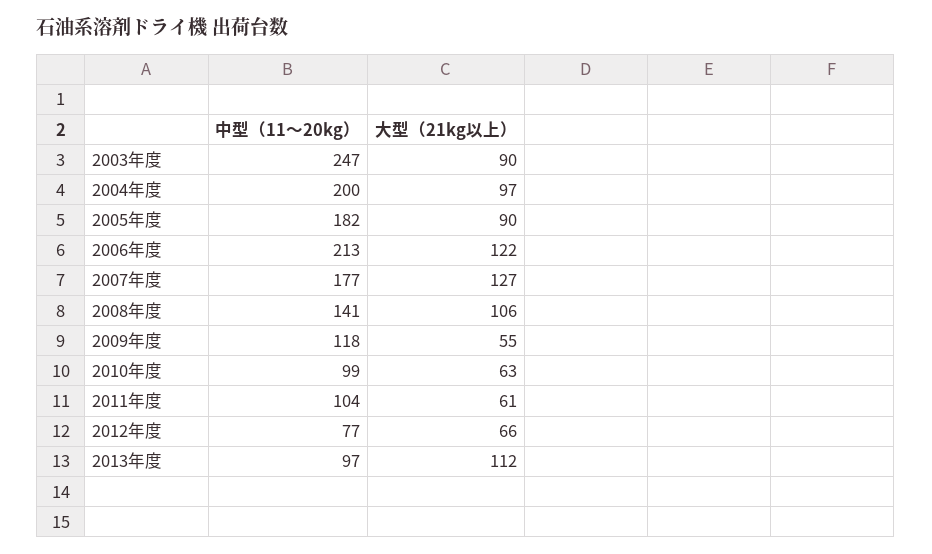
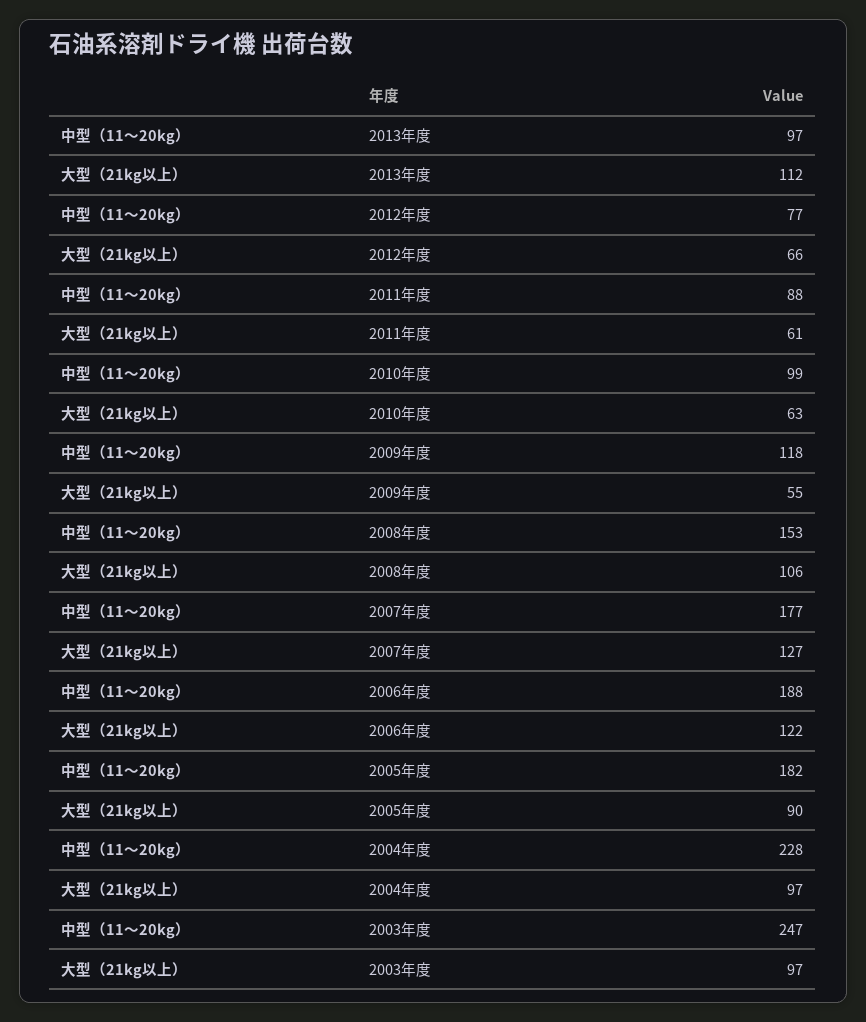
  {
    "中型（11～20kg）": {
      "2003年度": 247,
-     "2004年度": 200,
+     "2004年度": 228,
      "2005年度": 182,
-     "2006年度": 213,
+     "2006年度": 188,
      "2007年度": 177,
-     "2008年度": 141,
+     "2008年度": 153,
      "2009年度": 118,
      "2010年度": 99,
-     "2011年度": 104,
+     "2011年度": 88,
      "2012年度": 77,
      "2013年度": 97
    },
    "大型（21kg以上）": {
-     "2003年度": 90,
+     "2003年度": 97,
      "2004年度": 97,
      "2005年度": 90,
      "2006年度": 122,
      "2007年度": 127,
      "2008年度": 106,
      "2009年度": 55,
      "2010年度": 63,
      "2011年度": 61,
      "2012年度": 66,
      "2013年度": 112
    }
  }

